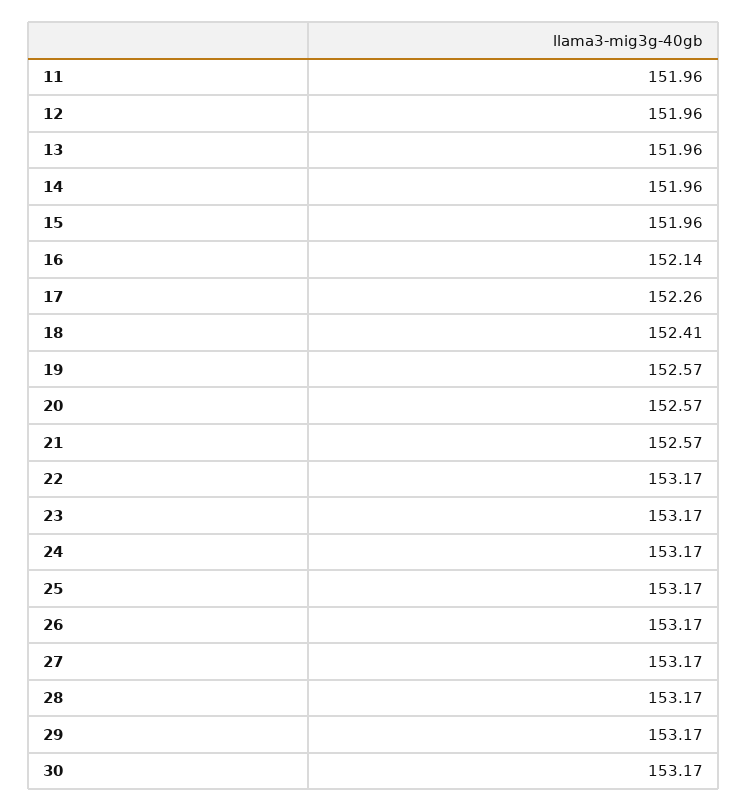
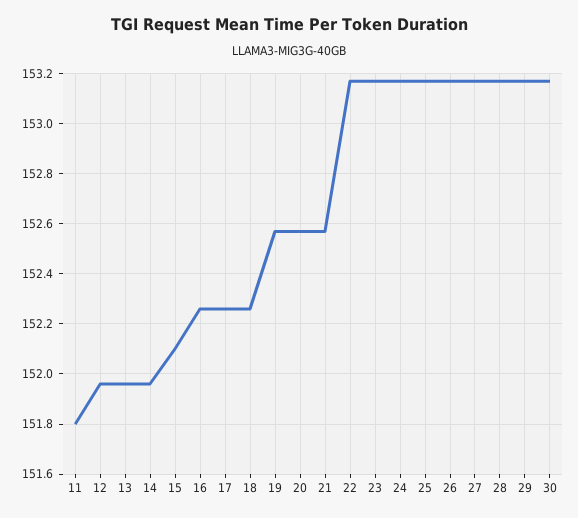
  {
-   "11": 151.96,
+   "11": 151.8,
    "12": 151.96,
    "13": 151.96,
    "14": 151.96,
-   "15": 151.96,
+   "15": 152.1,
-   "16": 152.14,
+   "16": 152.25,
    "17": 152.26,
-   "18": 152.41,
+   "18": 152.25,
    "19": 152.57,
    "20": 152.57,
    "21": 152.57,
    "22": 153.17,
    "23": 153.17,
    "24": 153.17,
    "25": 153.17,
    "26": 153.17,
    "27": 153.17,
    "28": 153.17,
    "29": 153.17,
    "30": 153.17
  }

